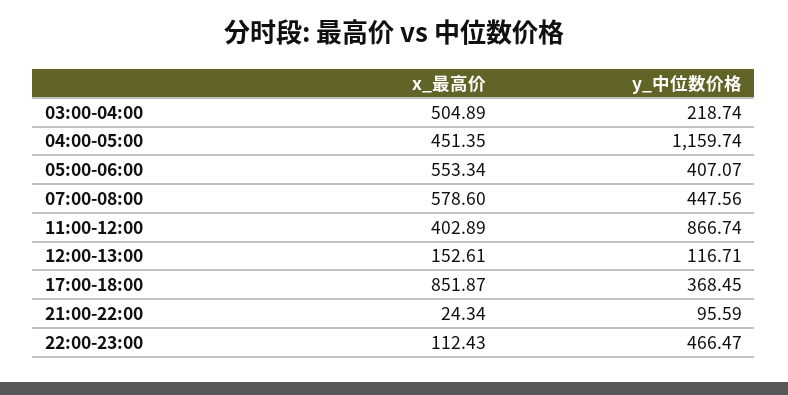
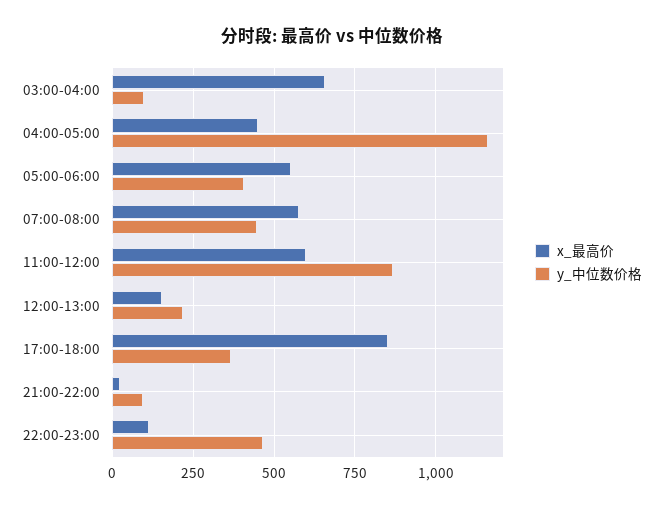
  {
    "x_最高价": {
-     "03:00-04:00": 504.89,
+     "03:00-04:00": 650,
      "04:00-05:00": 451.35,
      "05:00-06:00": 553.34,
      "07:00-08:00": 578.6,
-     "11:00-12:00": 402.89,
+     "11:00-12:00": 600,
      "12:00-13:00": 152.61,
      "17:00-18:00": 851.87,
      "21:00-22:00": 24.34,
      "22:00-23:00": 112.43
    },
    "y_中位数价格": {
-     "03:00-04:00": 218.74,
+     "03:00-04:00": 100,
      "04:00-05:00": 1159.74,
      "05:00-06:00": 407.07,
      "07:00-08:00": 447.56,
      "11:00-12:00": 866.74,
-     "12:00-13:00": 116.71,
+     "12:00-13:00": 225,
      "17:00-18:00": 368.45,
      "21:00-22:00": 95.59,
      "22:00-23:00": 466.47
    }
  }

